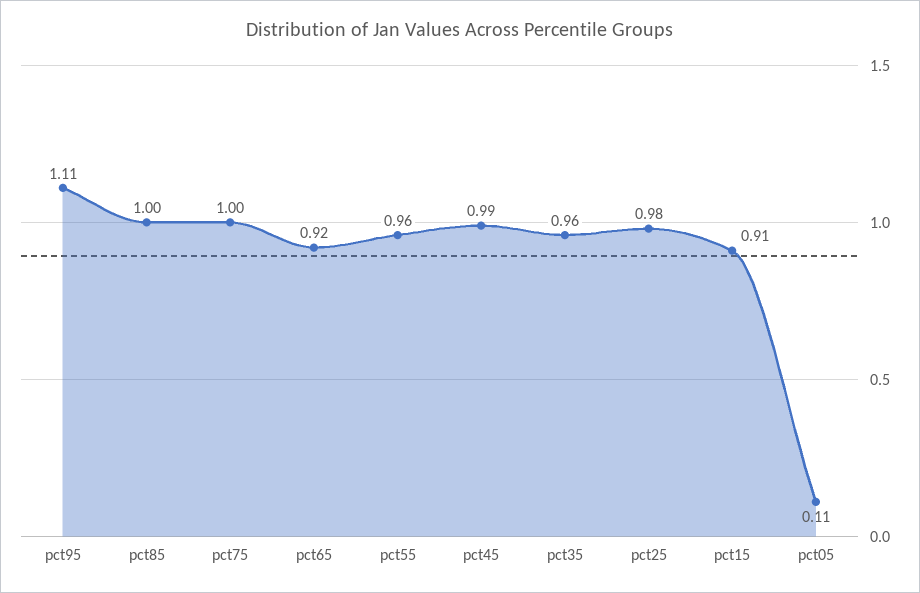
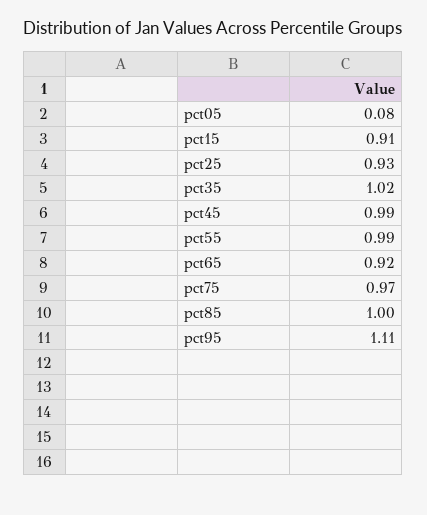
  {
    "pct95": 1.11,
    "pct85": 1,
-   "pct75": 1,
+   "pct75": 0.97,
    "pct65": 0.92,
-   "pct55": 0.96,
+   "pct55": 0.99,
    "pct45": 0.99,
-   "pct35": 0.96,
+   "pct35": 1.02,
-   "pct25": 0.98,
+   "pct25": 0.93,
    "pct15": 0.91,
-   "pct05": 0.11
+   "pct05": 0.08
  }

